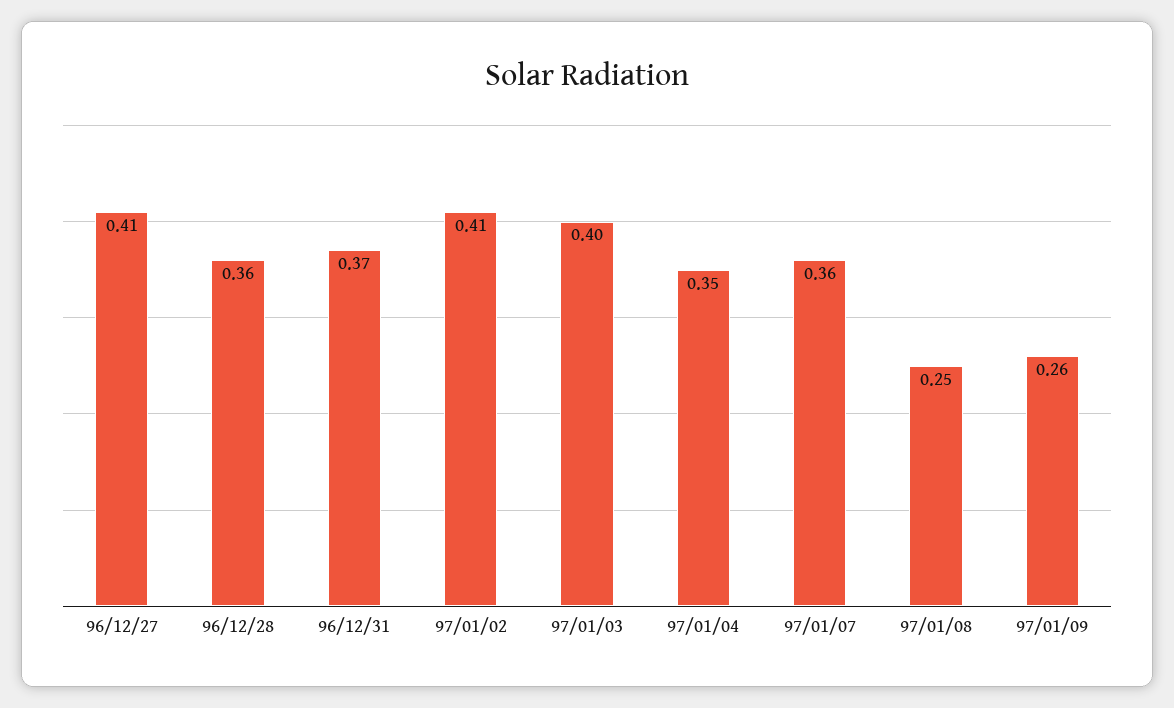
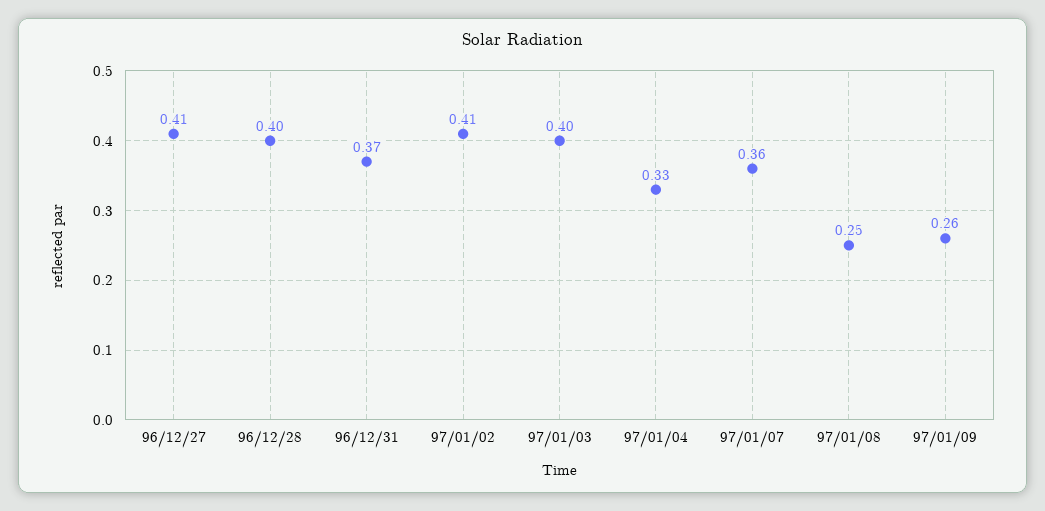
  {
    "96/12/27": 0.41,
-   "96/12/28": 0.36,
+   "96/12/28": 0.4,
    "96/12/31": 0.37,
    "97/01/02": 0.41,
    "97/01/03": 0.4,
-   "97/01/04": 0.35,
+   "97/01/04": 0.33,
    "97/01/07": 0.36,
    "97/01/08": 0.25,
    "97/01/09": 0.26
  }

